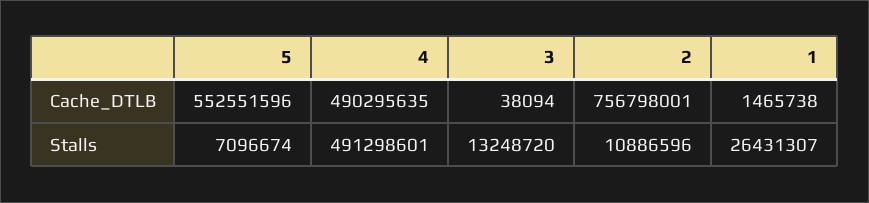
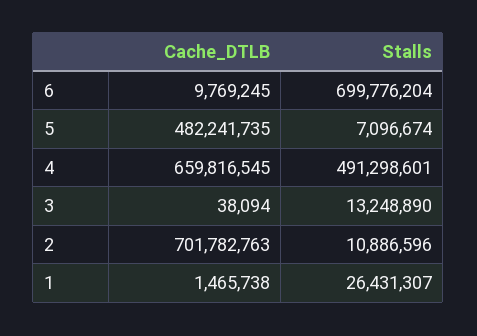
  {
    "5": {
-     "Cache_DTLB": 552551596,
+     "Cache_DTLB": 482241735,
      "Stalls": 7096674
    },
    "4": {
-     "Cache_DTLB": 490295635,
+     "Cache_DTLB": 659816545,
      "Stalls": 491298601
    },
    "3": {
      "Cache_DTLB": 38094,
-     "Stalls": 13248720
+     "Stalls": 13248890
    },
    "2": {
-     "Cache_DTLB": 756798001,
+     "Cache_DTLB": 701782763,
      "Stalls": 10886596
    },
    "1": {
      "Cache_DTLB": 1465738,
      "Stalls": 26431307
-   }
+   },
+   "6": {
+     "Cache_DTLB": 9769245,
+     "Stalls": 699776204
+   }
  }

